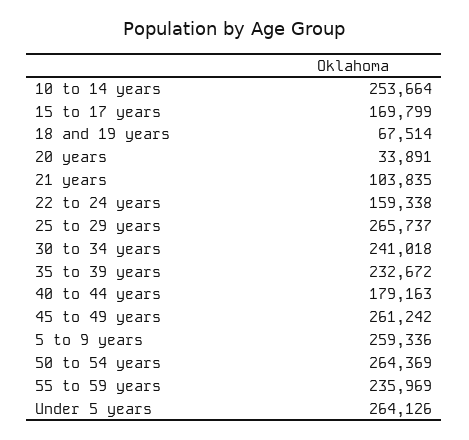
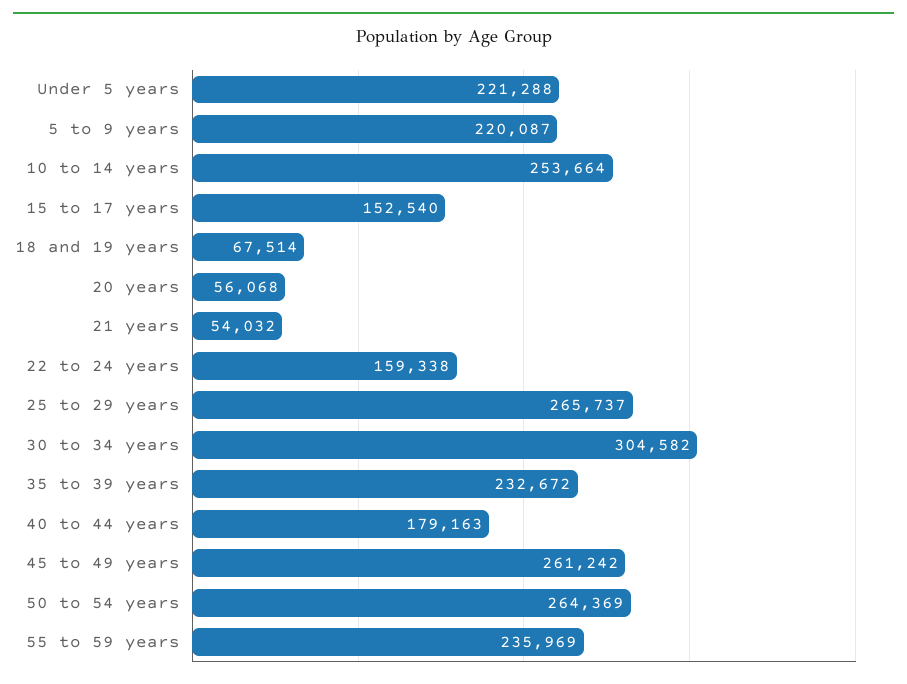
  {
    "10 to 14 years": 253664,
-   "15 to 17 years": 169799,
+   "15 to 17 years": 152540,
    "18 and 19 years": 67514,
-   "20 years": 33891,
+   "20 years": 56068,
-   "21 years": 103835,
+   "21 years": 54032,
    "22 to 24 years": 159338,
    "25 to 29 years": 265737,
-   "30 to 34 years": 241018,
+   "30 to 34 years": 304582,
    "35 to 39 years": 232672,
    "40 to 44 years": 179163,
    "45 to 49 years": 261242,
-   "5 to 9 years": 259336,
+   "5 to 9 years": 220087,
    "50 to 54 years": 264369,
    "55 to 59 years": 235969,
-   "Under 5 years": 264126
+   "Under 5 years": 221288
  }

